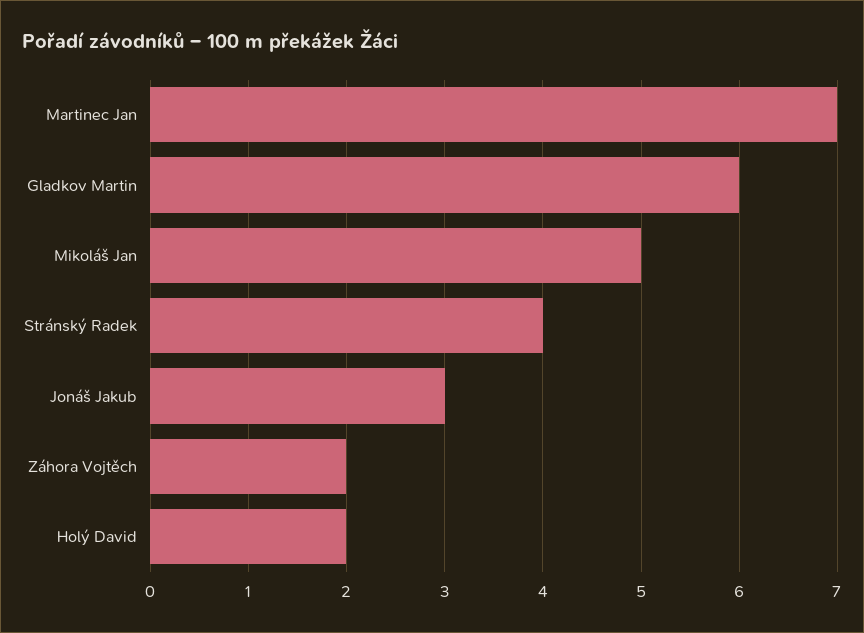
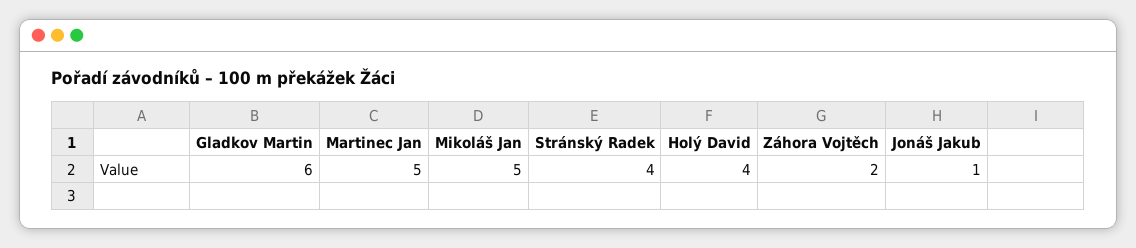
  {
-   "Martinec Jan": 7,
+   "Martinec Jan": 5,
    "Gladkov Martin": 6,
    "Mikoláš Jan": 5,
    "Stránský Radek": 4,
-   "Jonáš Jakub": 3,
+   "Jonáš Jakub": 1,
    "Záhora Vojtěch": 2,
-   "Holý David": 2
+   "Holý David": 4
  }

